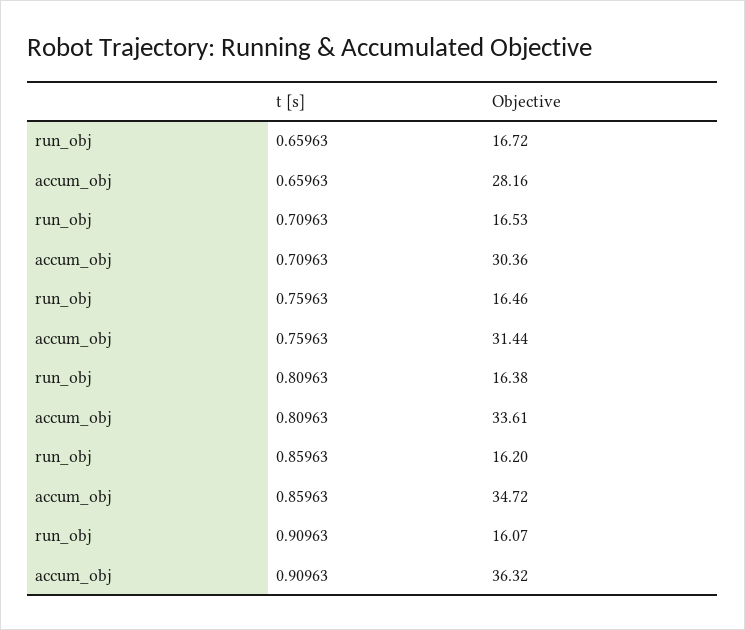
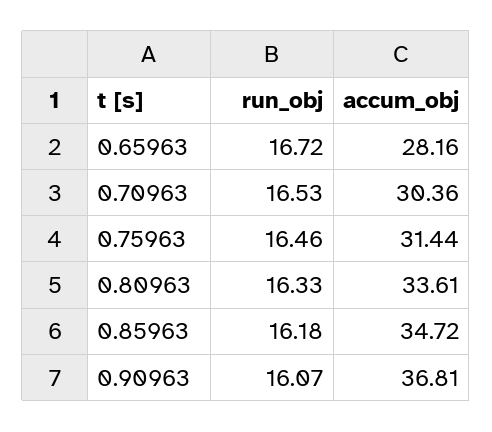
  {
    "run_obj": {
      "0.65963": 16.72,
      "0.70963": 16.53,
      "0.75963": 16.46,
-     "0.80963": 16.38,
+     "0.80963": 16.33,
-     "0.85963": 16.2,
+     "0.85963": 16.18,
      "0.90963": 16.07
    },
    "accum_obj": {
      "0.65963": 28.16,
      "0.70963": 30.36,
      "0.75963": 31.44,
      "0.80963": 33.61,
      "0.85963": 34.72,
-     "0.90963": 36.32
+     "0.90963": 36.81
    }
  }

